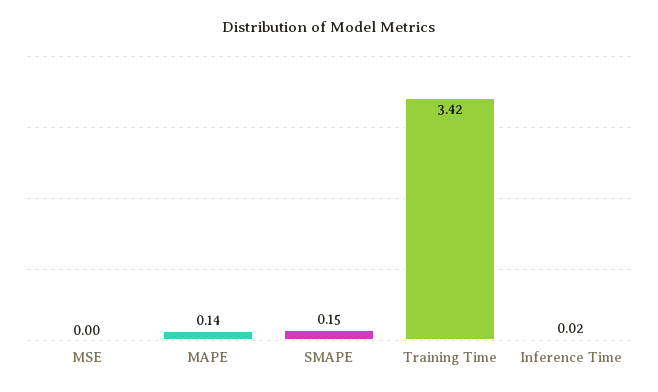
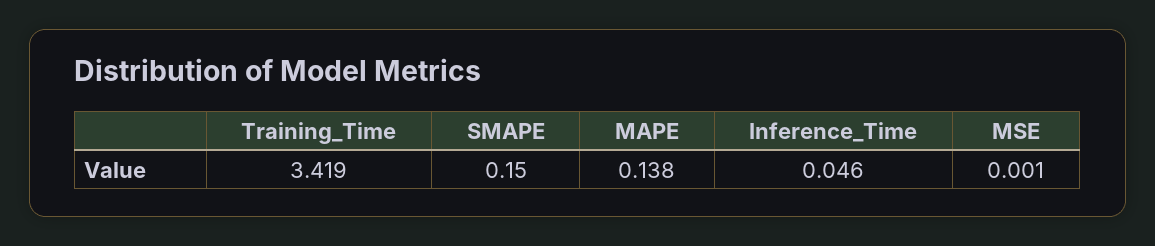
  {
    "MSE": 0.001,
    "MAPE": 0.138,
    "SMAPE": 0.15,
    "Training Time": 3.419,
-   "Inference Time": 0.02
+   "Inference Time": 0.046
  }

